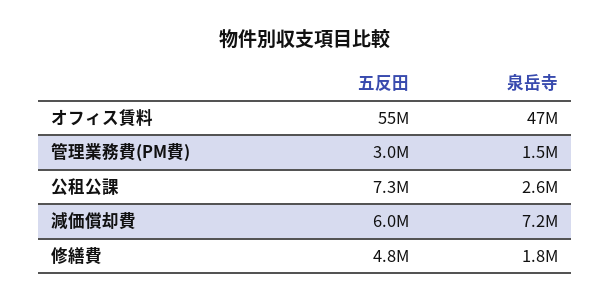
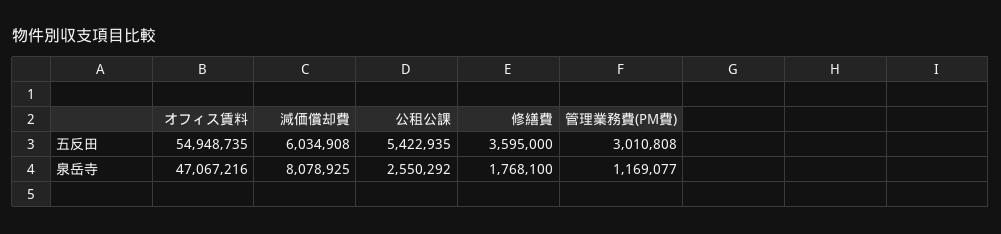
  {
    "五反田": {
      "オフィス賃料": 54948735,
      "管理業務費(PM費)": 3010808,
-     "公租公課": 7300000,
+     "公租公課": 5422935,
      "減価償却費": 6034908,
-     "修繕費": 4800000
+     "修繕費": 3595000
    },
    "泉岳寺": {
      "オフィス賃料": 47067216,
-     "管理業務費(PM費)": 1500000,
+     "管理業務費(PM費)": 1169077,
      "公租公課": 2550292,
-     "減価償却費": 7200000,
+     "減価償却費": 8078925,
      "修繕費": 1768100
    }
  }

